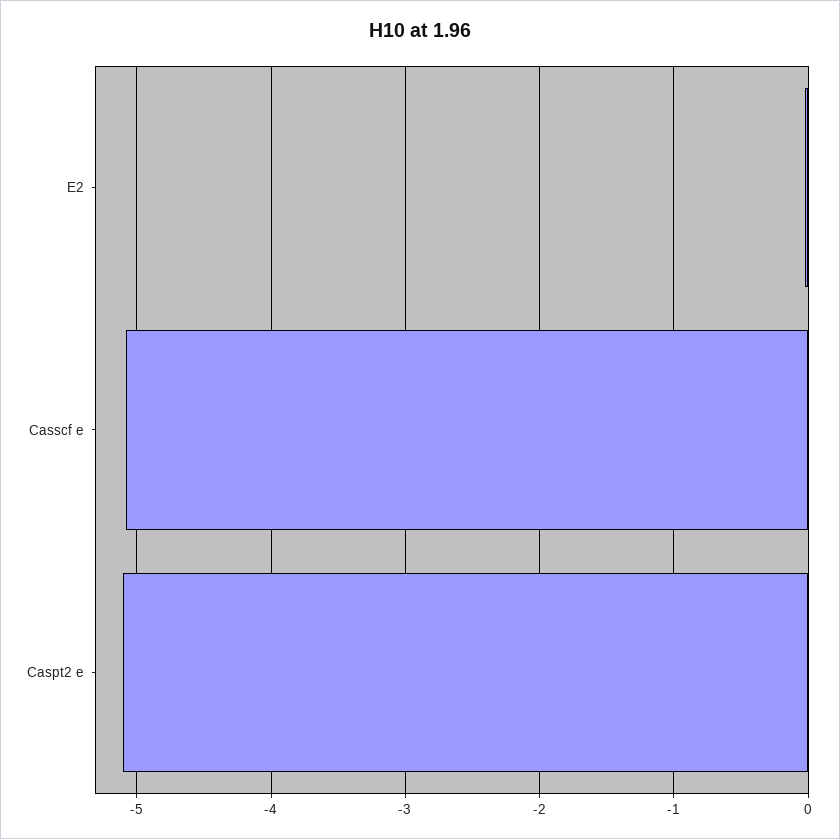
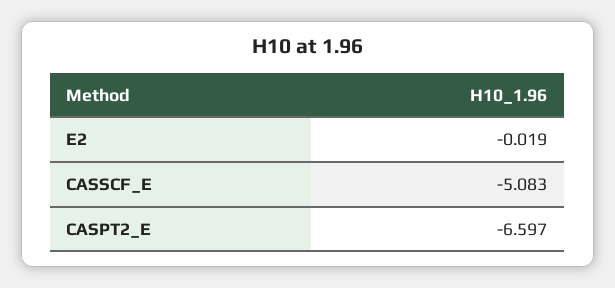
  {
    "E2": -0.019,
    "Casscf e": -5.083,
-   "Caspt2 e": -5.1
+   "Caspt2 e": -6.597
  }

